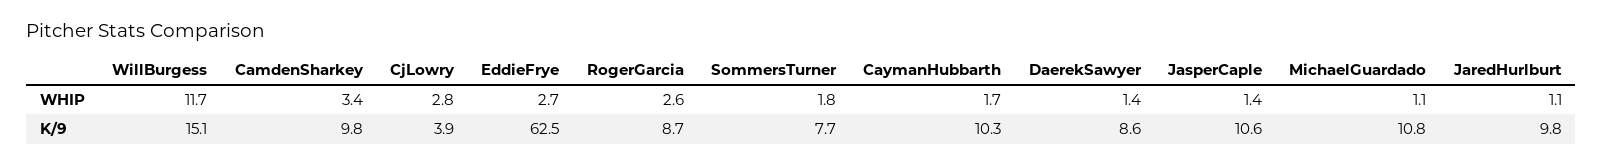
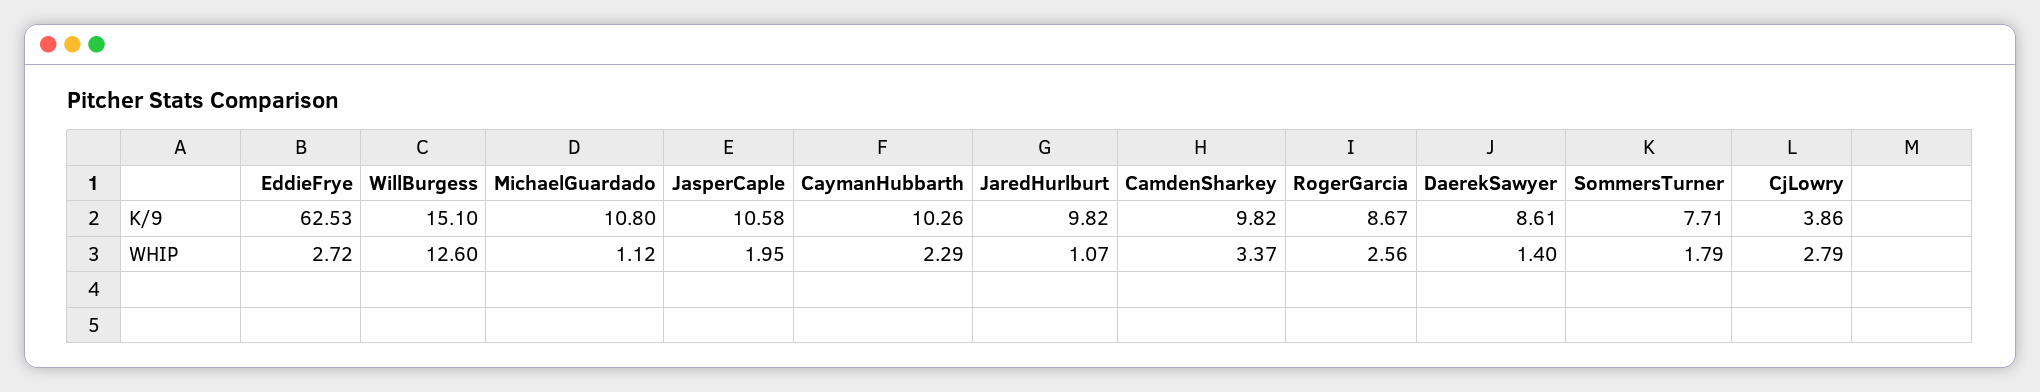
  {
    "WillBurgess": {
-     "WHIP": 11.7,
+     "WHIP": 12.6,
      "K/9": 15.1
    },
    "CamdenSharkey": {
      "WHIP": 3.37,
      "K/9": 9.82
    },
    "CjLowry": {
      "WHIP": 2.79,
      "K/9": 3.86
    },
    "EddieFrye": {
      "WHIP": 2.72,
      "K/9": 62.53
    },
    "RogerGarcia": {
      "WHIP": 2.56,
      "K/9": 8.67
    },
    "SommersTurner": {
      "WHIP": 1.79,
      "K/9": 7.71
    },
    "CaymanHubbarth": {
-     "WHIP": 1.7,
+     "WHIP": 2.29,
      "K/9": 10.26
    },
    "DaerekSawyer": {
      "WHIP": 1.4,
      "K/9": 8.61
    },
    "JasperCaple": {
-     "WHIP": 1.4,
+     "WHIP": 1.95,
      "K/9": 10.58
    },
    "MichaelGuardado": {
      "WHIP": 1.12,
      "K/9": 10.8
    },
    "JaredHurlburt": {
      "WHIP": 1.07,
      "K/9": 9.82
    }
  }

